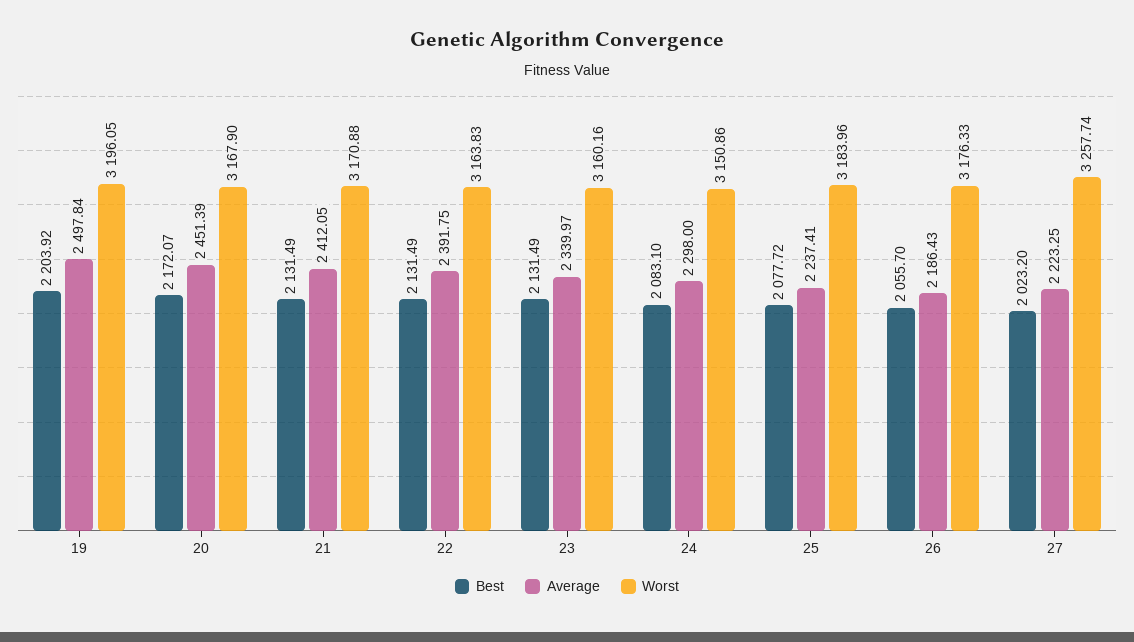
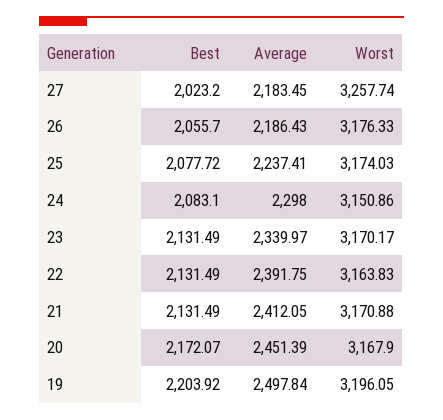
  {
    "Best": {
      "19": 2203.92,
      "20": 2172.07,
      "21": 2131.49,
      "22": 2131.49,
      "23": 2131.49,
      "24": 2083.1,
      "25": 2077.72,
      "26": 2055.7,
      "27": 2023.2
    },
    "Average": {
      "19": 2497.84,
      "20": 2451.39,
      "21": 2412.05,
      "22": 2391.75,
      "23": 2339.97,
      "24": 2298,
      "25": 2237.41,
      "26": 2186.43,
-     "27": 2223.25
+     "27": 2183.45
    },
    "Worst": {
      "19": 3196.05,
      "20": 3167.9,
      "21": 3170.88,
      "22": 3163.83,
-     "23": 3160.16,
+     "23": 3170.17,
      "24": 3150.86,
-     "25": 3183.96,
+     "25": 3174.03,
      "26": 3176.33,
      "27": 3257.74
    }
  }

